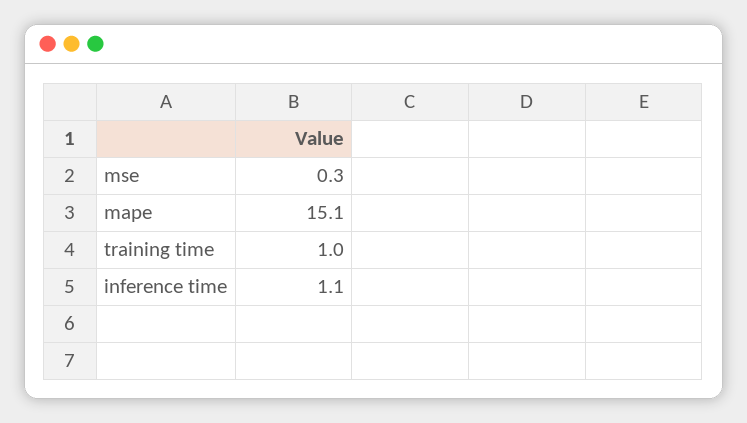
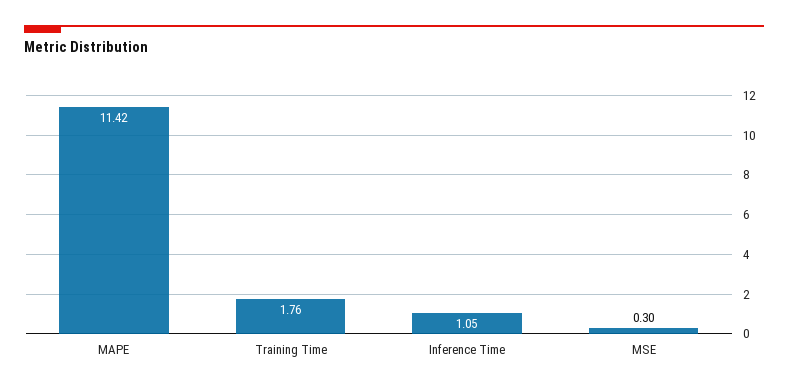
  {
    "mse": 0.3,
-   "mape": 15.1,
+   "mape": 11.42,
-   "training time": 1,
+   "training time": 1.76,
    "inference time": 1.05
  }

